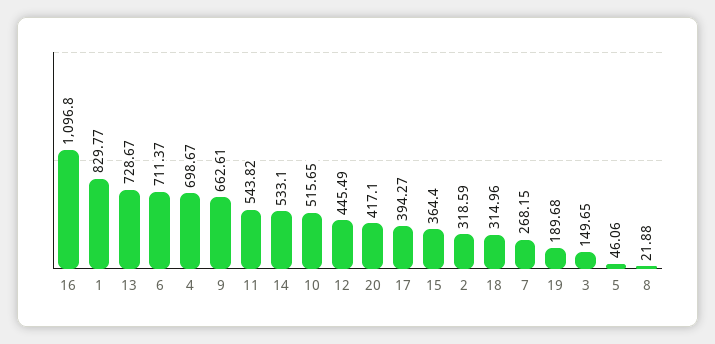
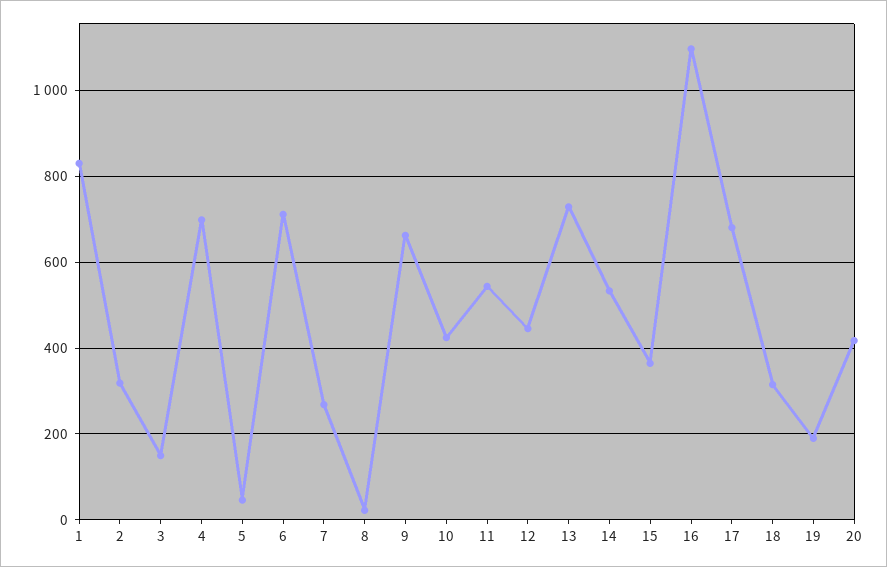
  {
    "16": 1096.8,
    "1": 829.77,
    "13": 728.67,
    "6": 711.37,
    "4": 698.67,
    "9": 662.61,
    "11": 543.82,
    "14": 533.1,
-   "10": 515.65,
+   "10": 420,
    "12": 445.49,
    "20": 417.1,
-   "17": 394.27,
+   "17": 680,
    "15": 364.4,
    "2": 318.59,
    "18": 314.96,
    "7": 268.15,
    "19": 189.68,
    "3": 149.65,
    "5": 46.06,
    "8": 21.88
  }

